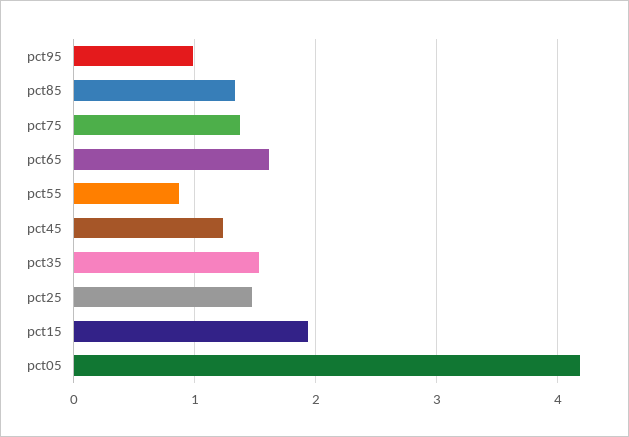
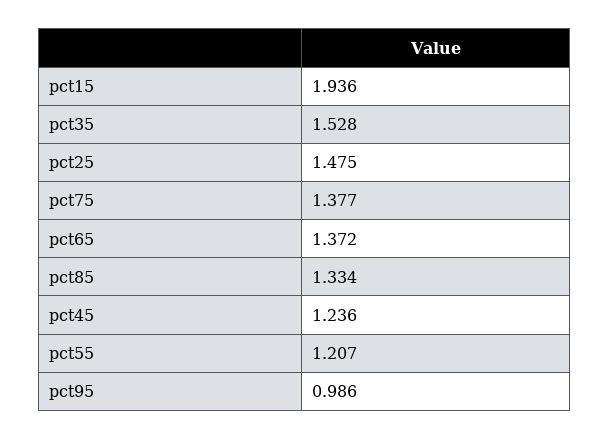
  {
    "pct95": 0.986,
    "pct85": 1.334,
    "pct75": 1.377,
-   "pct65": 1.6,
+   "pct65": 1.372,
-   "pct55": 0.9,
+   "pct55": 1.207,
    "pct45": 1.236,
    "pct35": 1.528,
    "pct25": 1.475,
-   "pct15": 1.936,
+   "pct15": 1.936
-   "pct05": 4.2
  }

